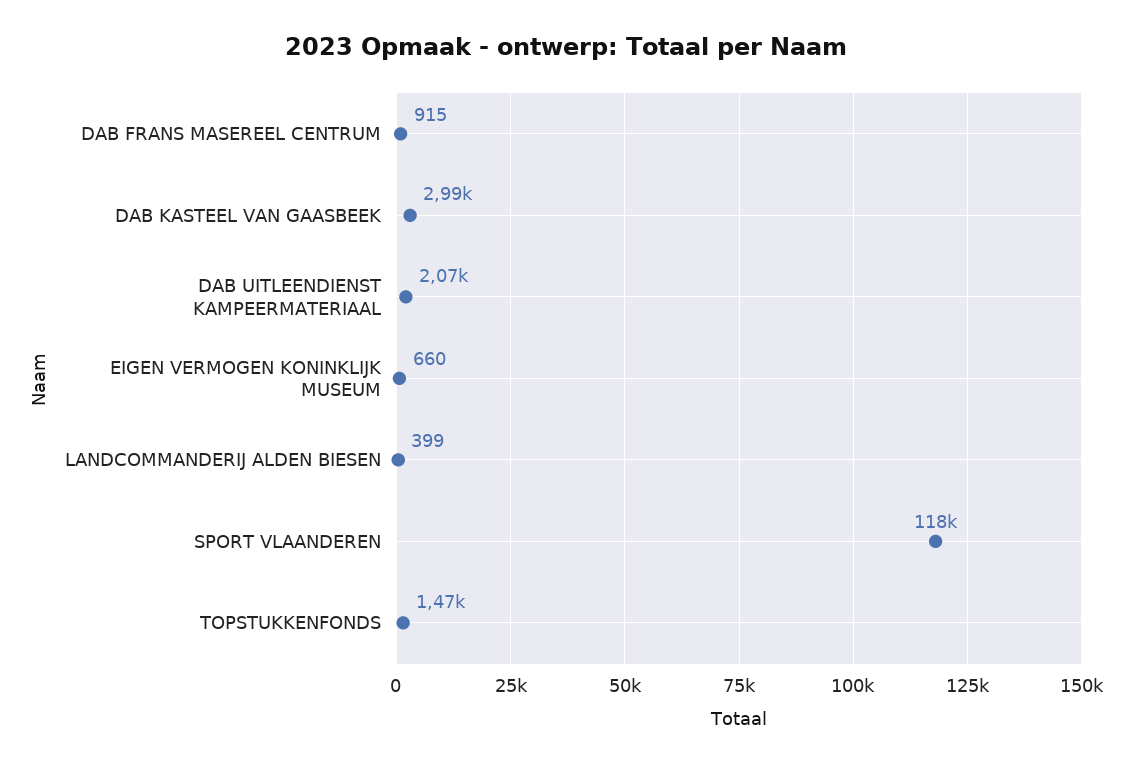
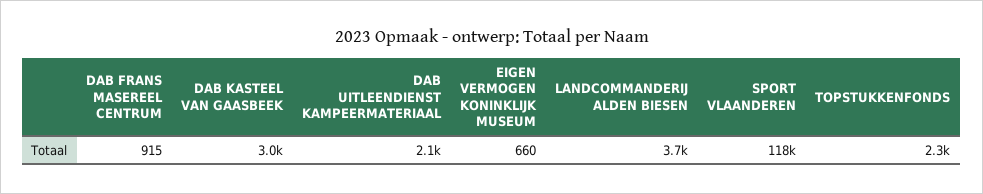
  {
    "DAB FRANS MASEREEL CENTRUM": 915,
    "DAB KASTEEL VAN GAASBEEK": 2990,
    "DAB UITLEENDIENST KAMPEERMATERIAAL": 2070,
    "EIGEN VERMOGEN KONINKLIJK MUSEUM": 660,
-   "LANDCOMMANDERIJ ALDEN BIESEN": 399,
+   "LANDCOMMANDERIJ ALDEN BIESEN": 3700,
    "SPORT VLAANDEREN": 118000,
-   "TOPSTUKKENFONDS": 1470
+   "TOPSTUKKENFONDS": 2300
  }

